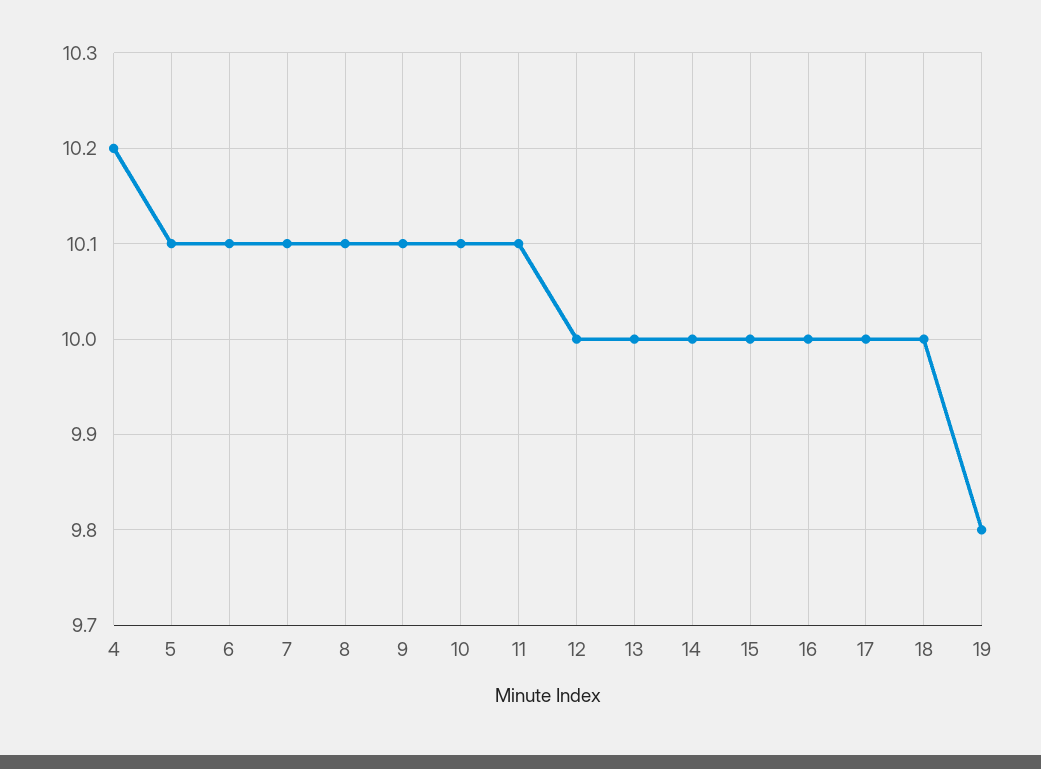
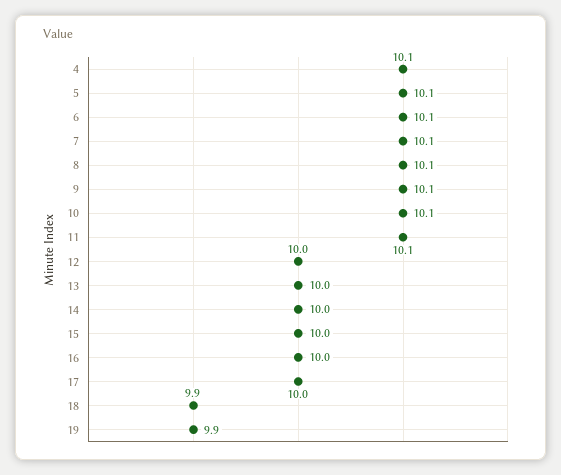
  {
-   "4": 10.2,
+   "4": 10.1,
    "5": 10.1,
    "6": 10.1,
    "7": 10.1,
    "8": 10.1,
    "9": 10.1,
    "10": 10.1,
    "11": 10.1,
    "12": 10,
    "13": 10,
    "14": 10,
    "15": 10,
    "16": 10,
    "17": 10,
-   "18": 10,
+   "18": 9.9,
-   "19": 9.8
+   "19": 9.9
  }

